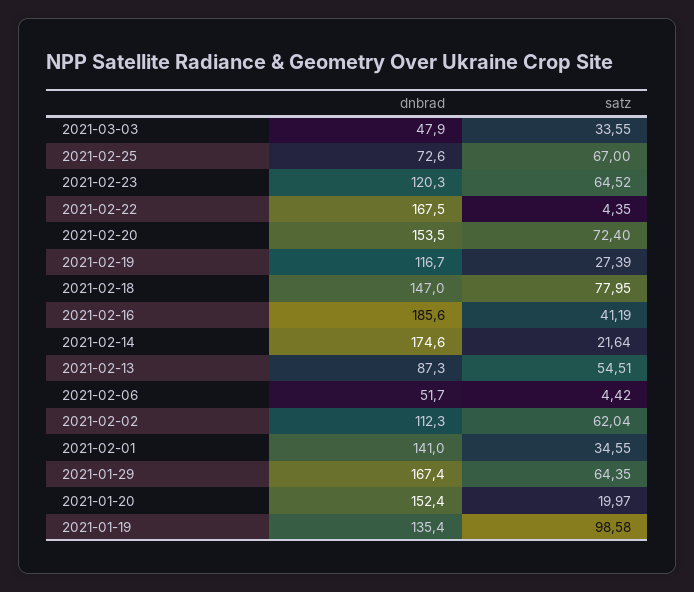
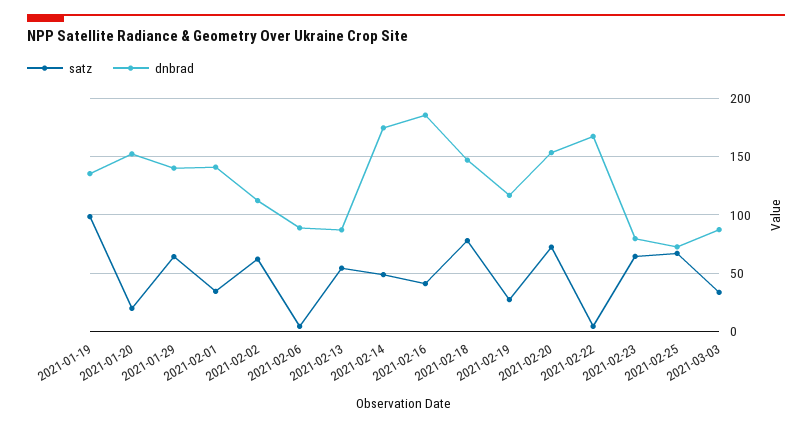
  {
    "dnbrad": {
-     "2021-03-03": 47.9,
+     "2021-03-03": 90,
      "2021-02-25": 72.6,
-     "2021-02-23": 120.3,
+     "2021-02-23": 80,
      "2021-02-22": 167.5,
      "2021-02-20": 153.5,
      "2021-02-19": 116.7,
      "2021-02-18": 147,
      "2021-02-16": 185.6,
      "2021-02-14": 174.6,
      "2021-02-13": 87.3,
-     "2021-02-06": 51.7,
+     "2021-02-06": 90,
      "2021-02-02": 112.3,
      "2021-02-01": 141,
-     "2021-01-29": 167.4,
+     "2021-01-29": 140,
      "2021-01-20": 152.4,
      "2021-01-19": 135.4
    },
    "satz": {
      "2021-03-03": 33.55,
      "2021-02-25": 67,
      "2021-02-23": 64.52,
      "2021-02-22": 4.35,
      "2021-02-20": 72.4,
      "2021-02-19": 27.39,
      "2021-02-18": 77.95,
      "2021-02-16": 41.19,
-     "2021-02-14": 21.64,
+     "2021-02-14": 50,
      "2021-02-13": 54.51,
      "2021-02-06": 4.42,
      "2021-02-02": 62.04,
      "2021-02-01": 34.55,
      "2021-01-29": 64.35,
      "2021-01-20": 19.97,
      "2021-01-19": 98.58
    }
  }

